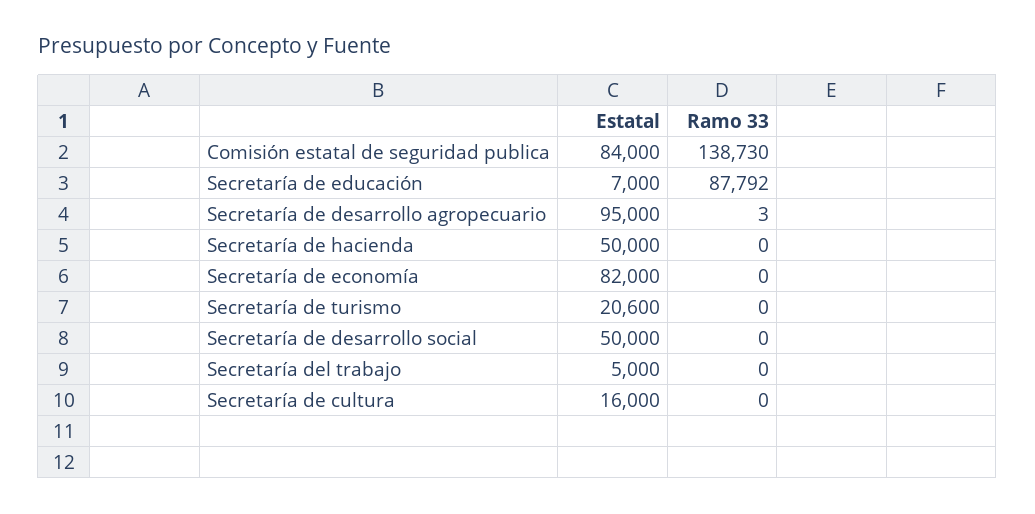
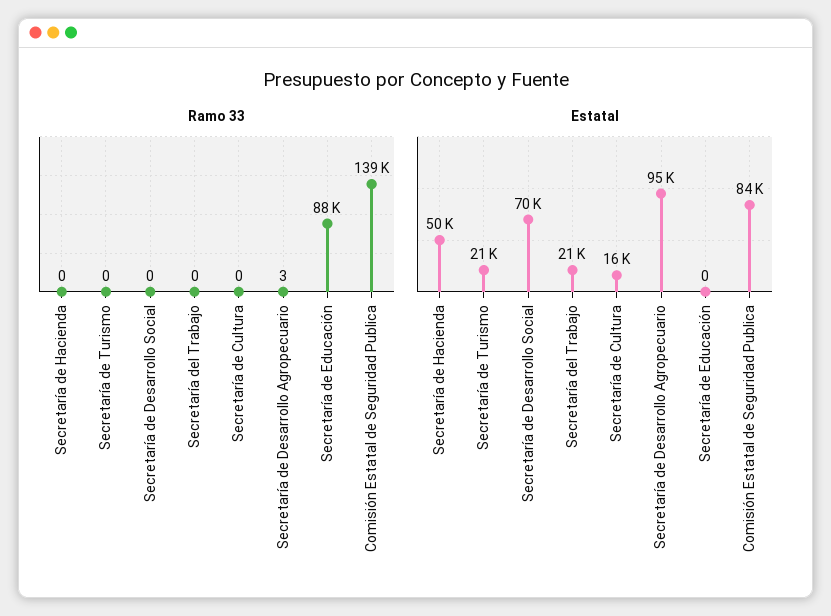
  {
    "Estatal": {
      "Comisión estatal de seguridad publica": 84000,
-     "Secretaría de educación": 7000,
+     "Secretaría de educación": 0,
      "Secretaría de desarrollo agropecuario": 95000,
      "Secretaría de hacienda": 50000,
-     "Secretaría de economía": 82000,
      "Secretaría de turismo": 20600,
-     "Secretaría de desarrollo social": 50000,
+     "Secretaría de desarrollo social": 70000,
-     "Secretaría del trabajo": 5000,
+     "Secretaría del trabajo": 21000,
      "Secretaría de cultura": 16000
    },
    "Ramo 33": {
      "Comisión estatal de seguridad publica": 138730,
      "Secretaría de educación": 87792,
      "Secretaría de desarrollo agropecuario": 3,
      "Secretaría de hacienda": 0,
-     "Secretaría de economía": 0,
      "Secretaría de turismo": 0,
      "Secretaría de desarrollo social": 0,
      "Secretaría del trabajo": 0,
      "Secretaría de cultura": 0
    }
  }

